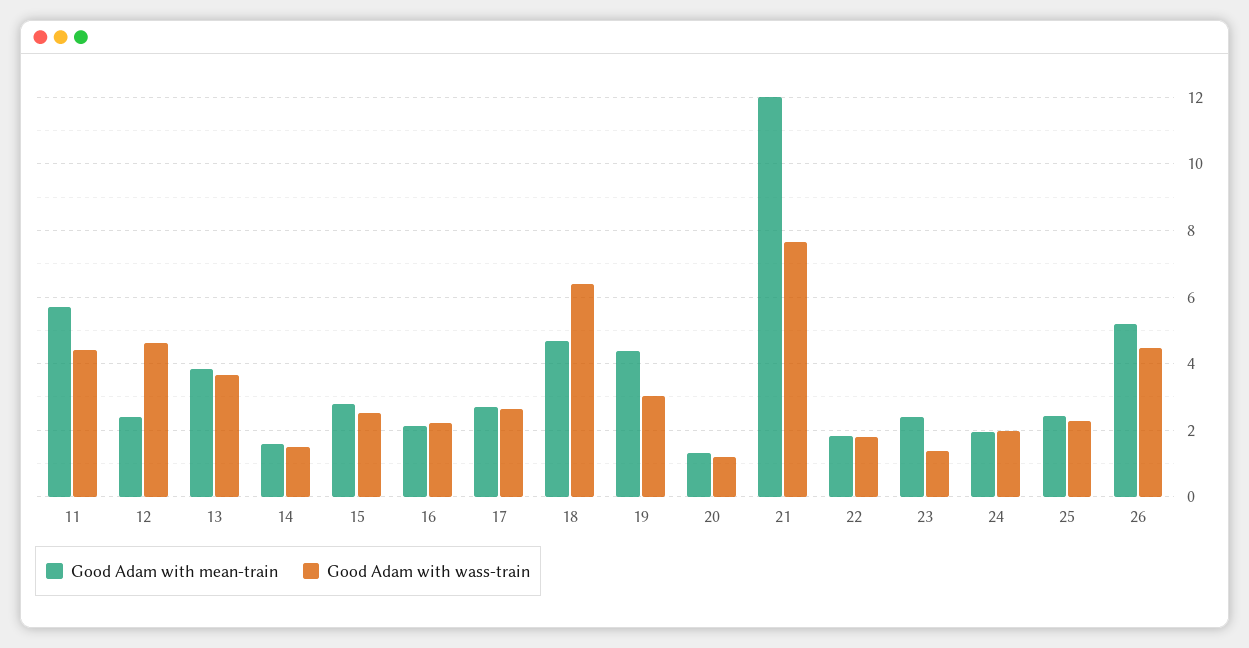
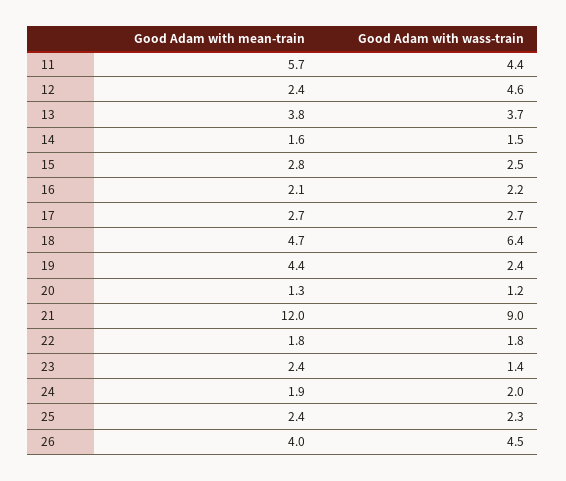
  {
    "Good Adam with mean-train": {
      "11": 5.7,
      "12": 2.4,
      "13": 3.8,
      "14": 1.6,
      "15": 2.8,
      "16": 2.1,
      "17": 2.7,
      "18": 4.7,
      "19": 4.4,
      "20": 1.3,
      "21": 12,
      "22": 1.8,
      "23": 2.4,
      "24": 1.9,
      "25": 2.4,
-     "26": 5.2
+     "26": 4
    },
    "Good Adam with wass-train": {
      "11": 4.4,
      "12": 4.6,
      "13": 3.7,
      "14": 1.5,
      "15": 2.5,
      "16": 2.2,
      "17": 2.7,
      "18": 6.4,
-     "19": 3,
+     "19": 2.4,
      "20": 1.2,
-     "21": 7.6,
+     "21": 9,
      "22": 1.8,
      "23": 1.4,
      "24": 2,
      "25": 2.3,
      "26": 4.5
    }
  }

